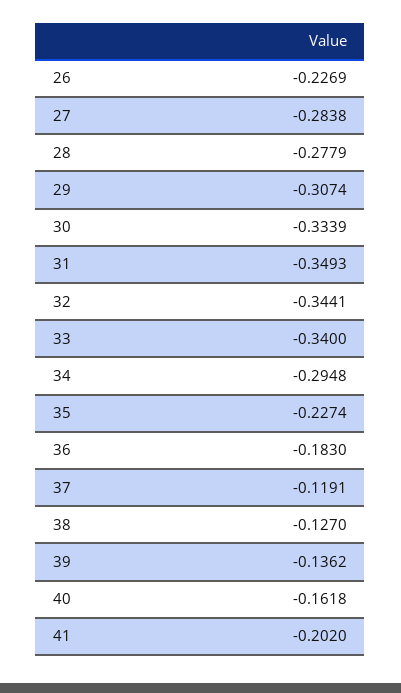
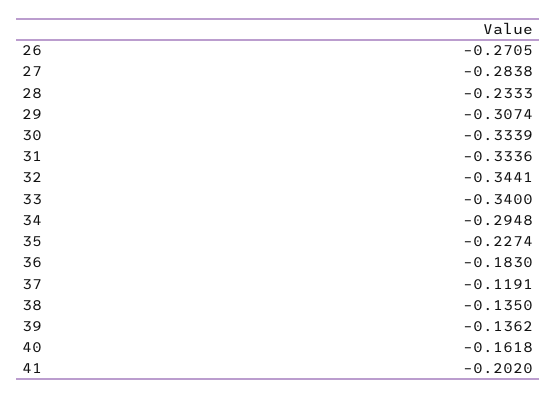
  {
-   "26": -0.2269,
+   "26": -0.2705,
    "27": -0.2838,
-   "28": -0.2779,
+   "28": -0.2333,
    "29": -0.3074,
    "30": -0.3339,
-   "31": -0.3493,
+   "31": -0.3336,
    "32": -0.3441,
    "33": -0.34,
    "34": -0.2948,
    "35": -0.2274,
    "36": -0.183,
    "37": -0.1191,
-   "38": -0.127,
+   "38": -0.135,
    "39": -0.1362,
    "40": -0.1618,
    "41": -0.202
  }

